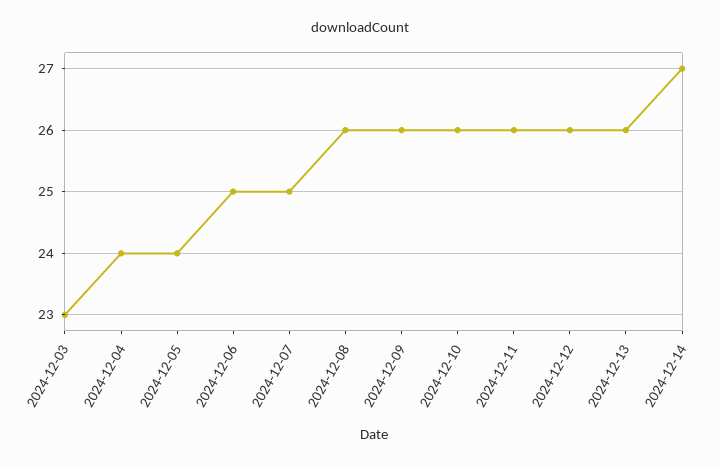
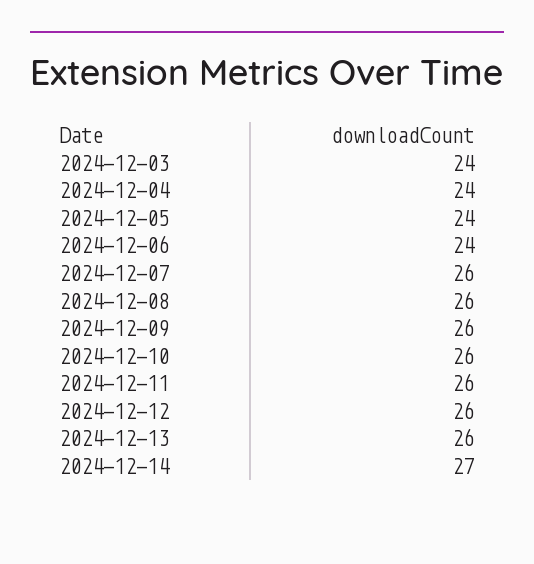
  {
-   "2024-12-03": 23,
+   "2024-12-03": 24,
    "2024-12-04": 24,
    "2024-12-05": 24,
-   "2024-12-06": 25,
+   "2024-12-06": 24,
-   "2024-12-07": 25,
+   "2024-12-07": 26,
    "2024-12-08": 26,
    "2024-12-09": 26,
    "2024-12-10": 26,
    "2024-12-11": 26,
    "2024-12-12": 26,
    "2024-12-13": 26,
    "2024-12-14": 27
  }

